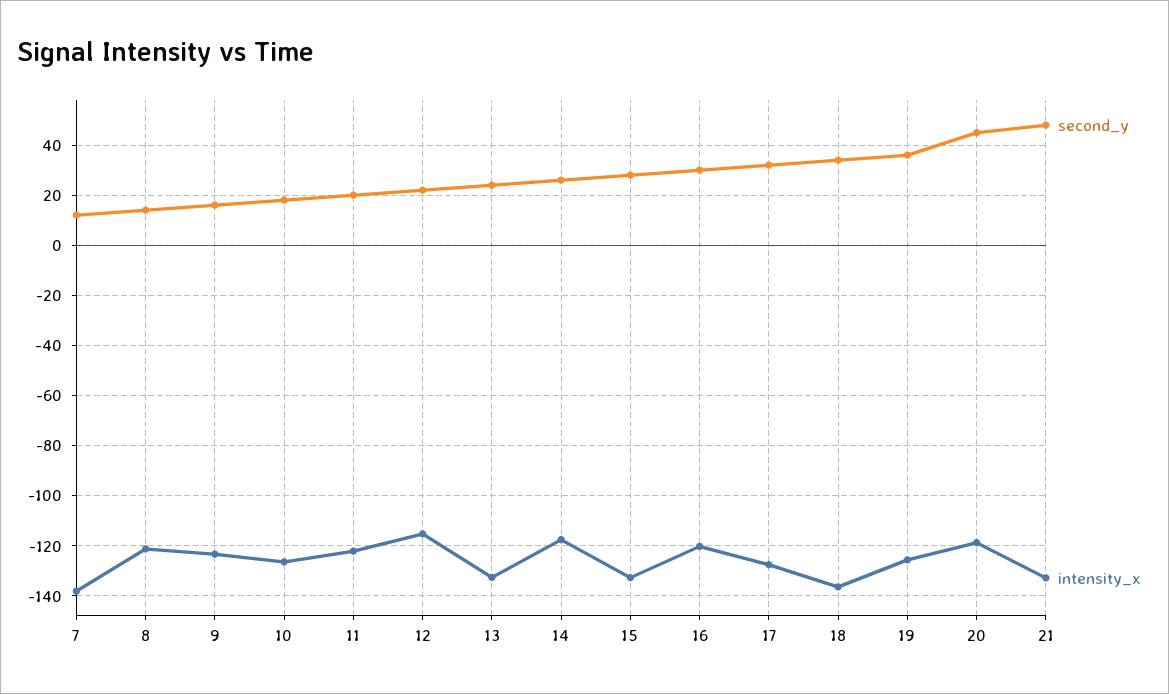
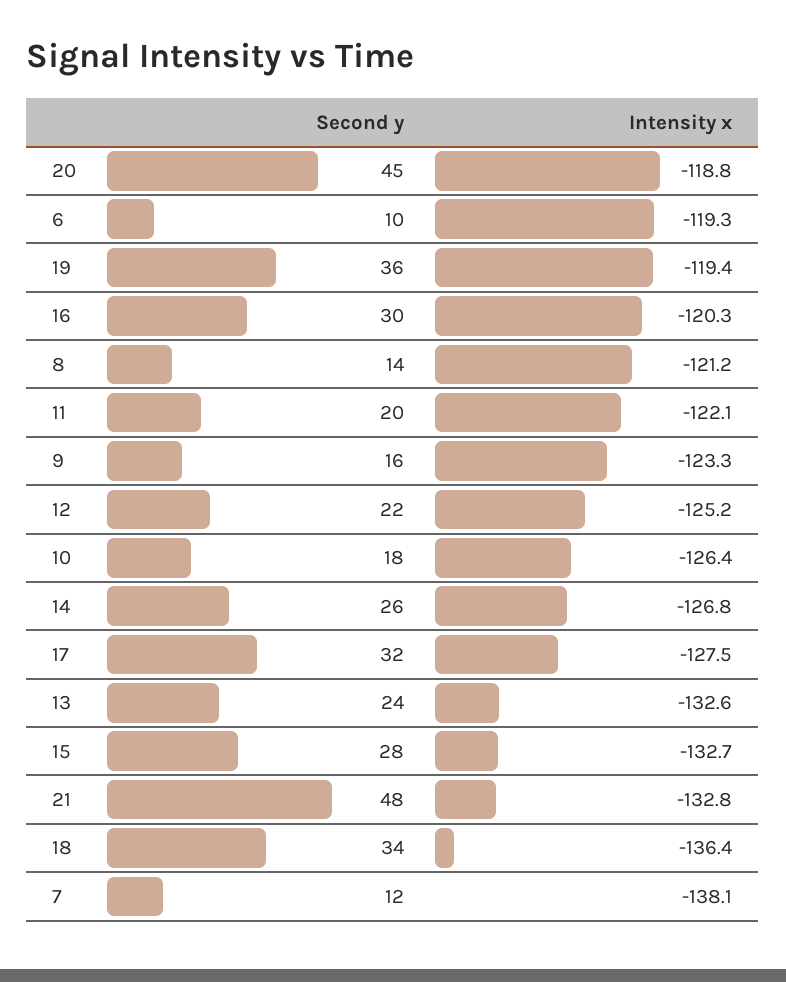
  {
    "second_y": {
      "7": 12,
      "8": 14,
      "9": 16,
      "10": 18,
      "11": 20,
      "12": 22,
      "13": 24,
      "14": 26,
      "15": 28,
      "16": 30,
      "17": 32,
      "18": 34,
      "19": 36,
      "20": 45,
-     "21": 48
+     "21": 48,
+     "6": 10
    },
    "intensity_x": {
      "7": -138.1,
      "8": -121.2,
      "9": -123.3,
      "10": -126.4,
      "11": -122.1,
-     "12": -115,
+     "12": -125.2,
      "13": -132.6,
-     "14": -117.5,
+     "14": -126.8,
      "15": -132.7,
      "16": -120.3,
      "17": -127.5,
      "18": -136.4,
-     "19": -125,
+     "19": -119.4,
      "20": -118.8,
-     "21": -132.8
+     "21": -132.8,
+     "6": -119.3
    }
  }

